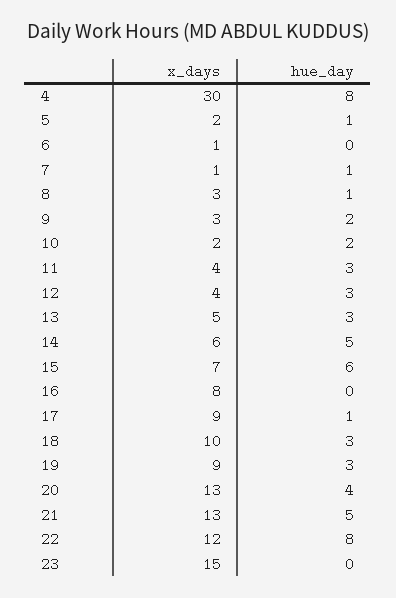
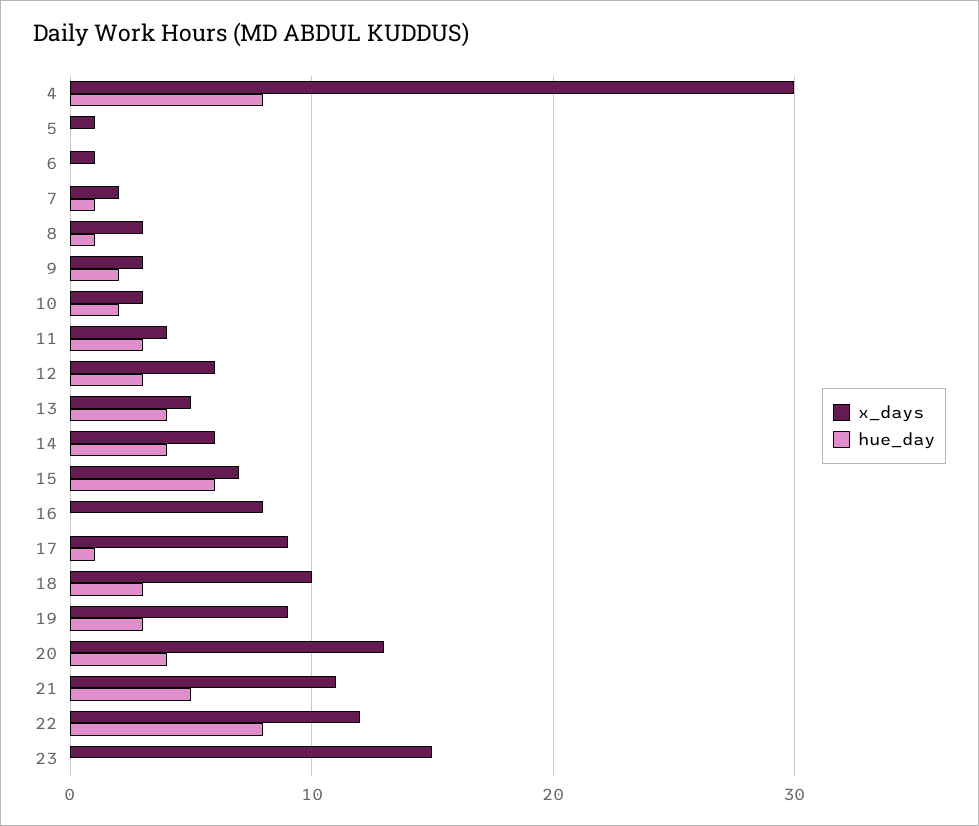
  {
    "x_days": {
      "4": 30,
-     "5": 2,
+     "5": 1,
      "6": 1,
-     "7": 1,
+     "7": 2,
      "8": 3,
      "9": 3,
-     "10": 2,
+     "10": 3,
      "11": 4,
-     "12": 4,
+     "12": 6,
      "13": 5,
      "14": 6,
      "15": 7,
      "16": 8,
      "17": 9,
      "18": 10,
      "19": 9,
      "20": 13,
-     "21": 13,
+     "21": 11,
      "22": 12,
      "23": 15
    },
    "hue_day": {
      "4": 8,
-     "5": 1,
+     "5": 0,
      "6": 0,
      "7": 1,
      "8": 1,
      "9": 2,
      "10": 2,
      "11": 3,
      "12": 3,
-     "13": 3,
+     "13": 4,
-     "14": 5,
+     "14": 4,
      "15": 6,
      "16": 0,
      "17": 1,
      "18": 3,
      "19": 3,
      "20": 4,
      "21": 5,
      "22": 8,
      "23": 0
    }
  }

